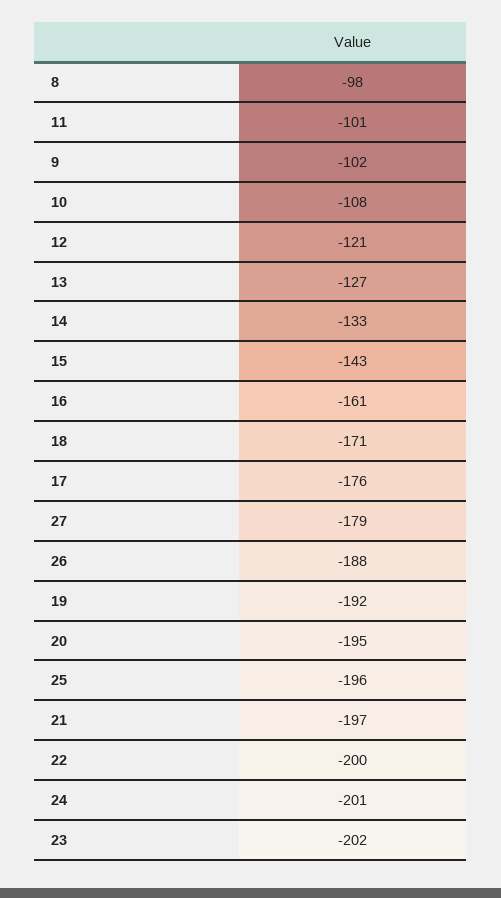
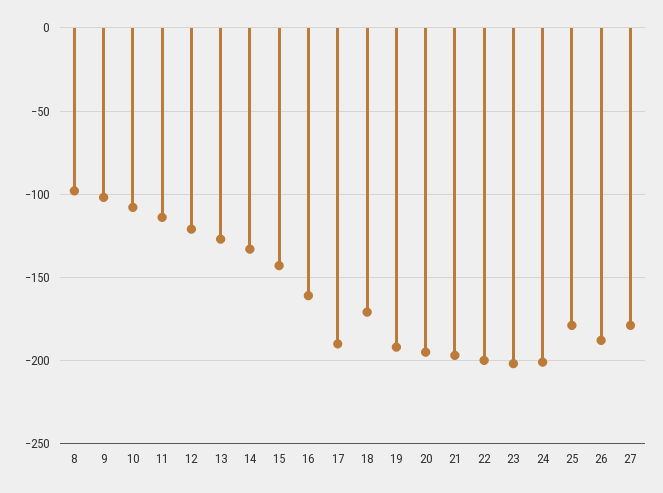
  {
    "8": -98,
-   "11": -101,
+   "11": -115,
    "9": -102,
    "10": -108,
    "12": -121,
    "13": -127,
    "14": -133,
    "15": -143,
    "16": -161,
    "18": -171,
-   "17": -176,
+   "17": -190,
    "27": -179,
    "26": -188,
    "19": -192,
    "20": -195,
-   "25": -196,
+   "25": -180,
    "21": -197,
    "22": -200,
    "24": -201,
    "23": -202
  }

